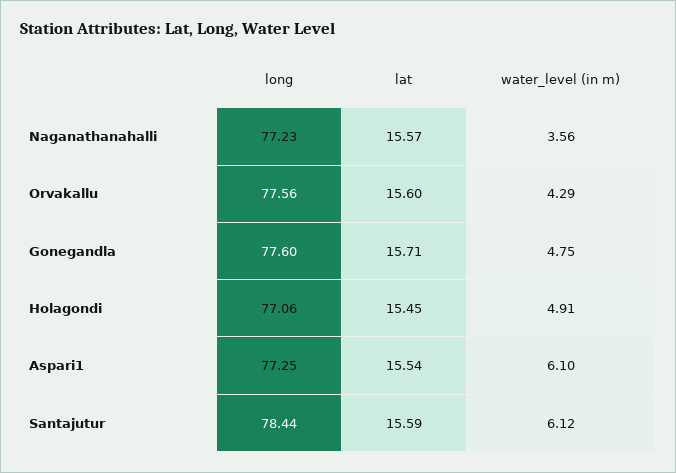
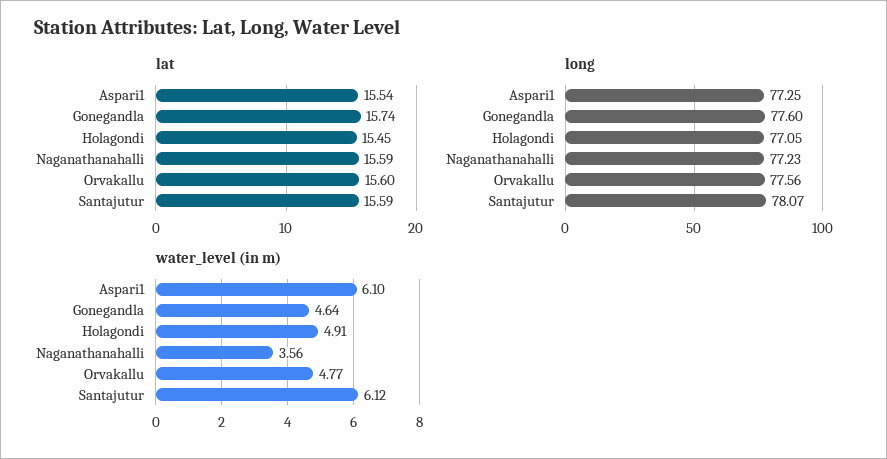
  {
    "long": {
      "Naganathanahalli": 77.23,
      "Orvakallu": 77.56,
      "Gonegandla": 77.6,
-     "Holagondi": 77.06,
+     "Holagondi": 77.05,
      "Aspari1": 77.25,
-     "Santajutur": 78.44
+     "Santajutur": 78.07
    },
    "lat": {
-     "Naganathanahalli": 15.57,
+     "Naganathanahalli": 15.59,
      "Orvakallu": 15.6,
-     "Gonegandla": 15.71,
+     "Gonegandla": 15.74,
      "Holagondi": 15.45,
      "Aspari1": 15.54,
      "Santajutur": 15.59
    },
    "water_level (in m)": {
      "Naganathanahalli": 3.56,
-     "Orvakallu": 4.29,
+     "Orvakallu": 4.77,
-     "Gonegandla": 4.75,
+     "Gonegandla": 4.64,
      "Holagondi": 4.91,
      "Aspari1": 6.1,
      "Santajutur": 6.12
    }
  }

